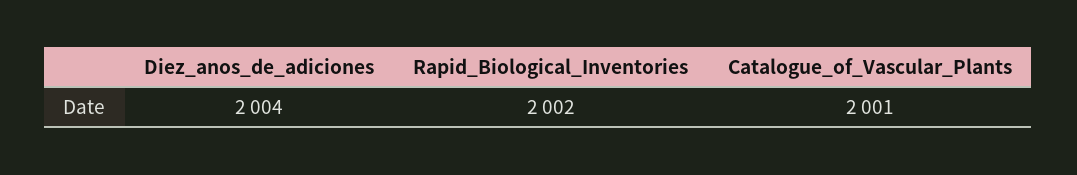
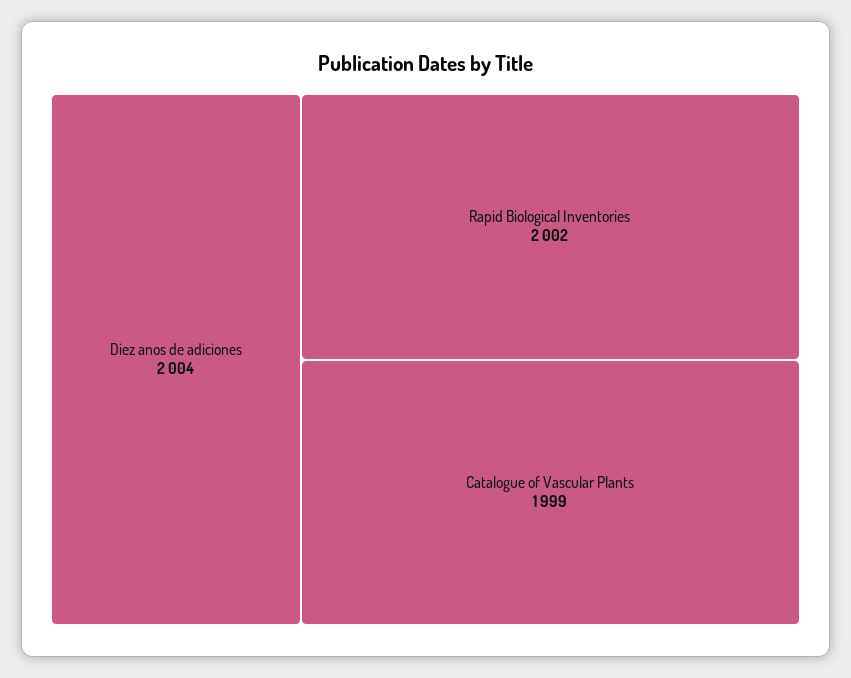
  {
    "Diez_anos_de_adiciones": 2004,
    "Rapid_Biological_Inventories": 2002,
-   "Catalogue_of_Vascular_Plants": 2001
+   "Catalogue_of_Vascular_Plants": 1999
  }

